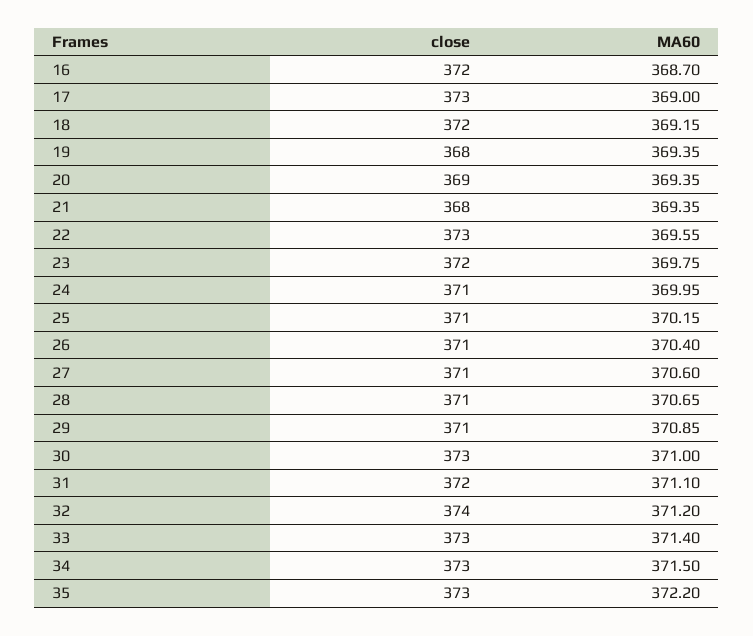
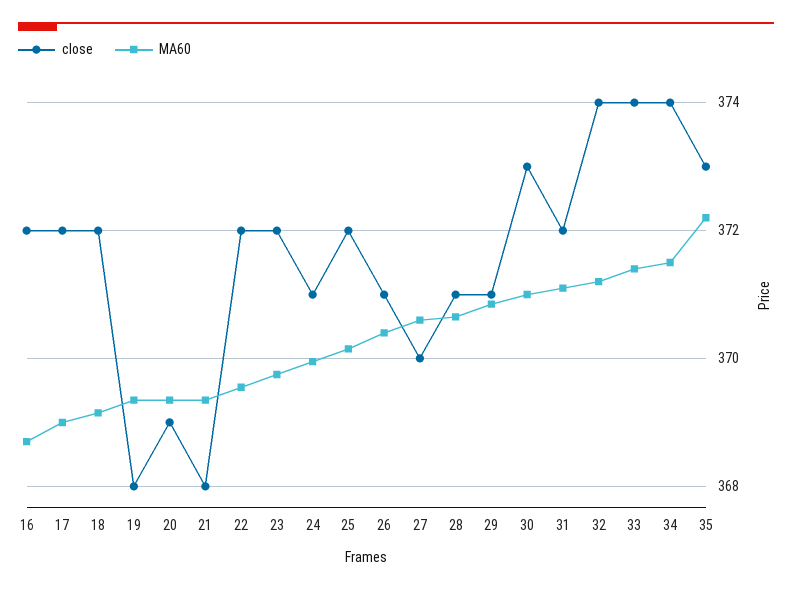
  {
    "close": {
      "16": 372,
-     "17": 373,
+     "17": 372,
      "18": 372,
      "19": 368,
      "20": 369,
      "21": 368,
-     "22": 373,
+     "22": 372,
      "23": 372,
      "24": 371,
-     "25": 371,
+     "25": 372,
      "26": 371,
-     "27": 371,
+     "27": 370,
      "28": 371,
      "29": 371,
      "30": 373,
      "31": 372,
      "32": 374,
-     "33": 373,
+     "33": 374,
-     "34": 373,
+     "34": 374,
      "35": 373
    },
    "MA60": {
      "16": 368.7,
      "17": 369,
      "18": 369.15,
      "19": 369.35,
      "20": 369.35,
      "21": 369.35,
      "22": 369.55,
      "23": 369.75,
      "24": 369.95,
      "25": 370.15,
      "26": 370.4,
      "27": 370.6,
      "28": 370.65,
      "29": 370.85,
      "30": 371,
      "31": 371.1,
      "32": 371.2,
      "33": 371.4,
      "34": 371.5,
      "35": 372.2
    }
  }

